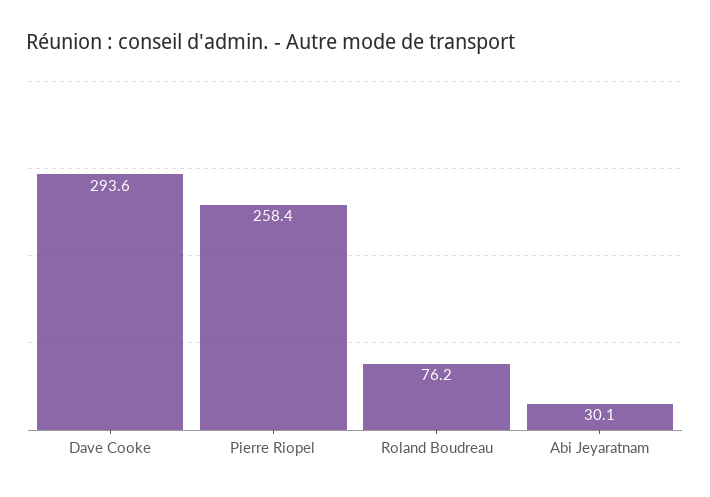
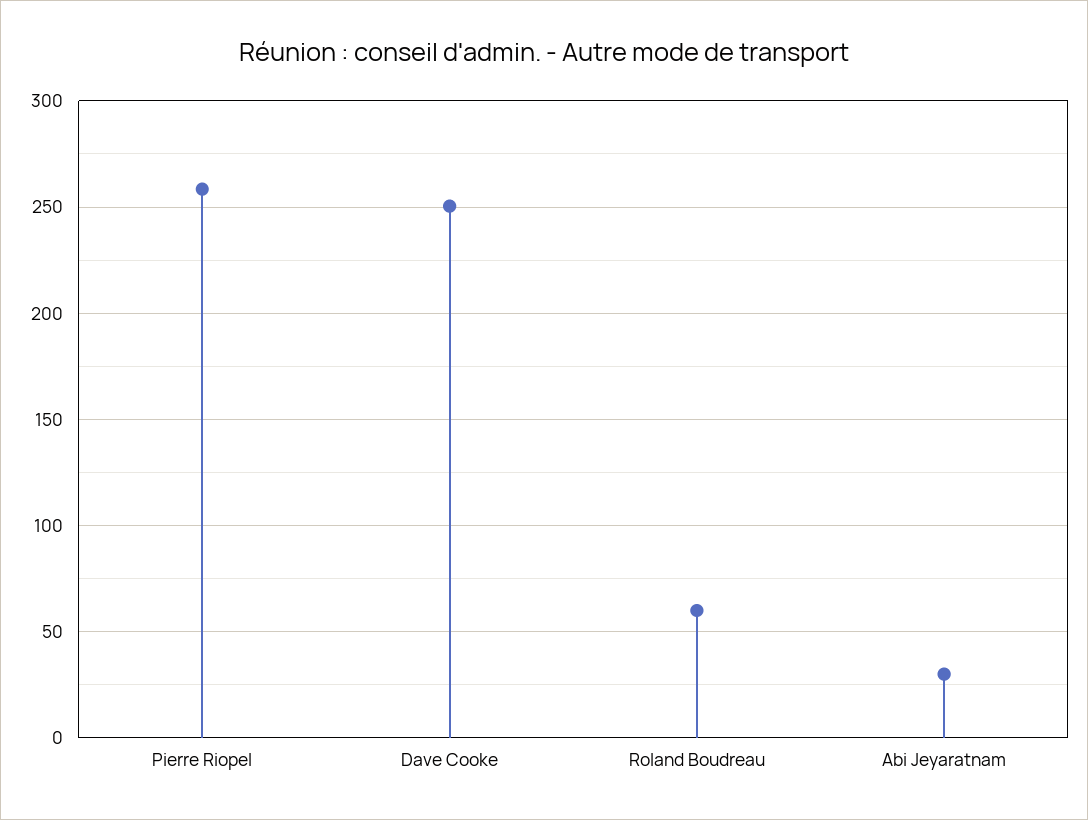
  {
-   "Dave Cooke": 293.6,
+   "Dave Cooke": 250,
    "Pierre Riopel": 258.4,
-   "Roland Boudreau": 76.2,
+   "Roland Boudreau": 60,
    "Abi Jeyaratnam": 30.1
  }

